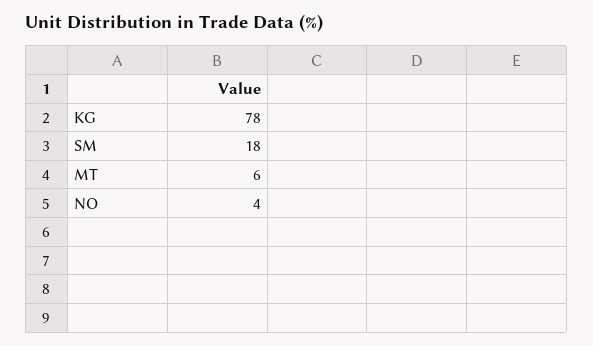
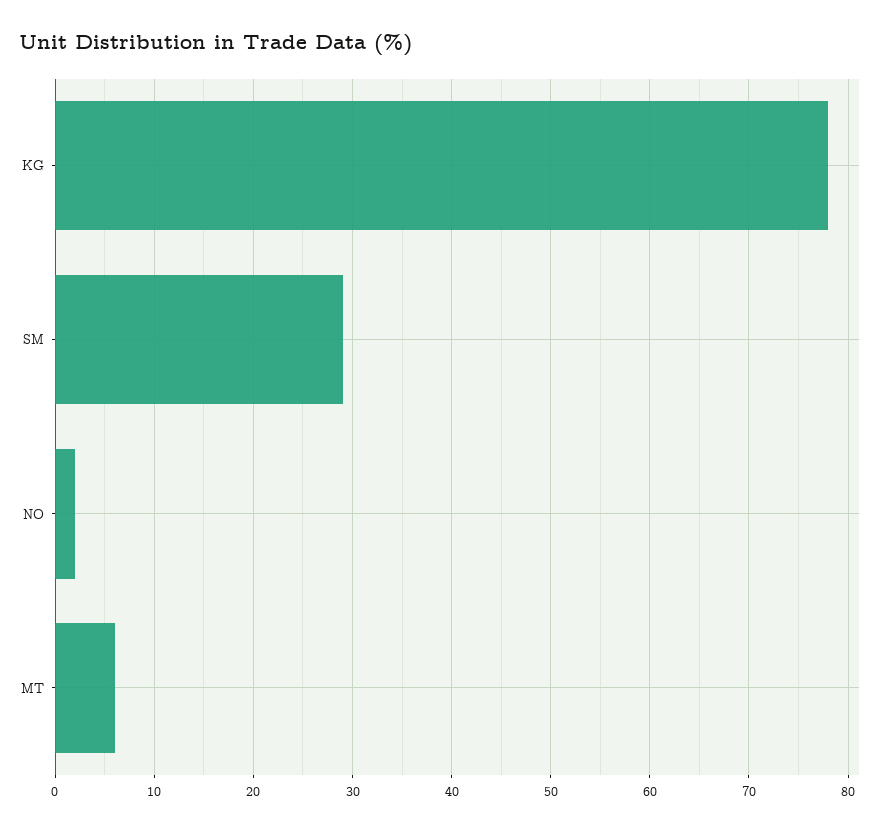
  {
    "KG": 78,
-   "SM": 18,
+   "SM": 29,
    "MT": 6,
-   "NO": 4
+   "NO": 2
  }

